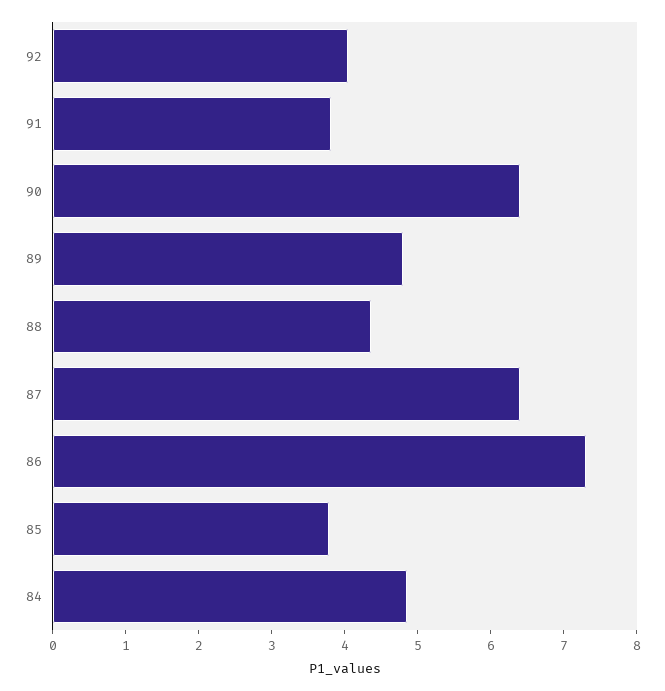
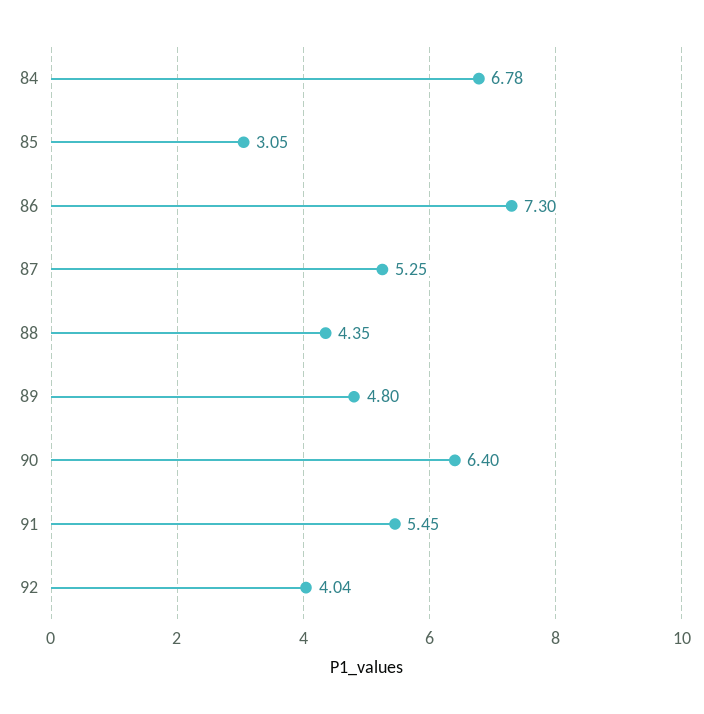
  {
    "92": 4.04,
-   "91": 3.8,
+   "91": 5.45,
    "90": 6.4,
    "89": 4.8,
    "88": 4.35,
-   "87": 6.4,
+   "87": 5.25,
    "86": 7.3,
-   "85": 3.8,
+   "85": 3.05,
-   "84": 4.8
+   "84": 6.78
  }

